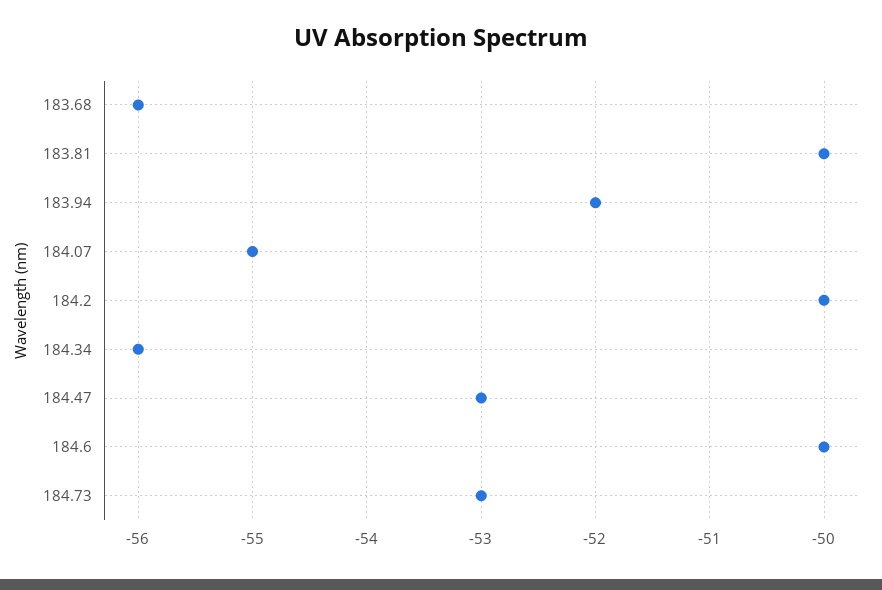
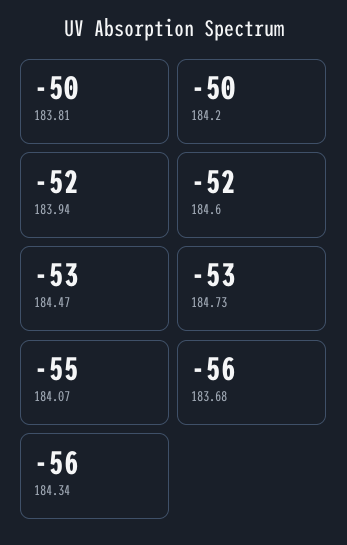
  {
    "183.68": -56,
    "183.81": -50,
    "183.94": -52,
    "184.07": -55,
    "184.2": -50,
    "184.34": -56,
    "184.47": -53,
-   "184.6": -50,
+   "184.6": -52,
    "184.73": -53
  }

